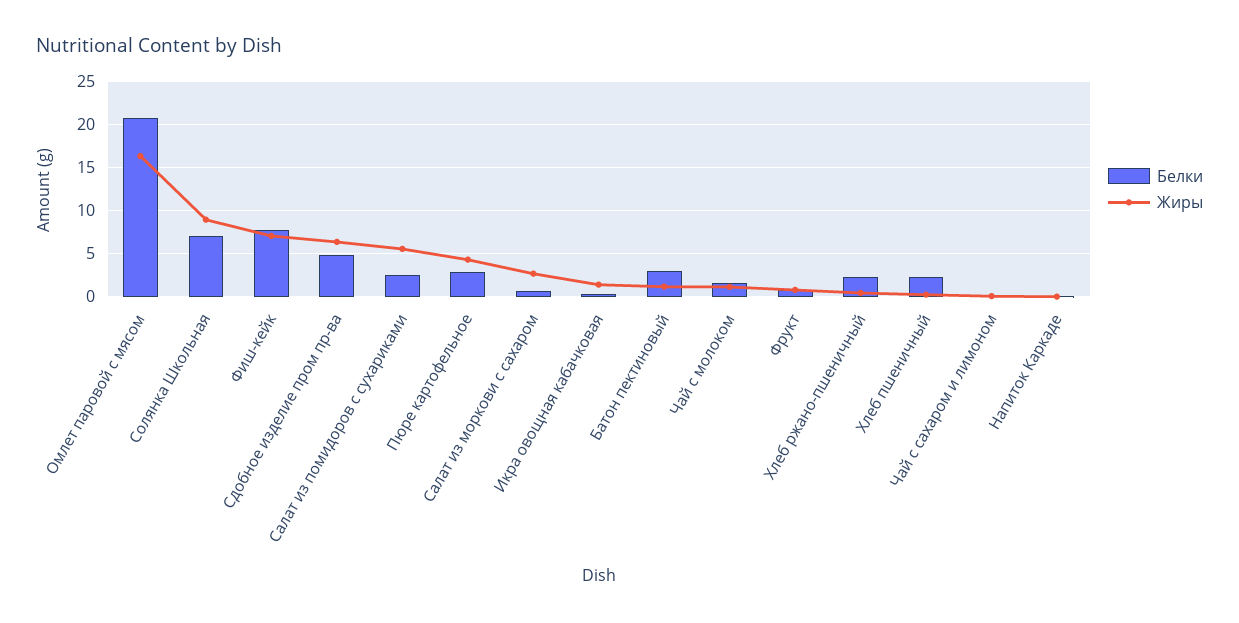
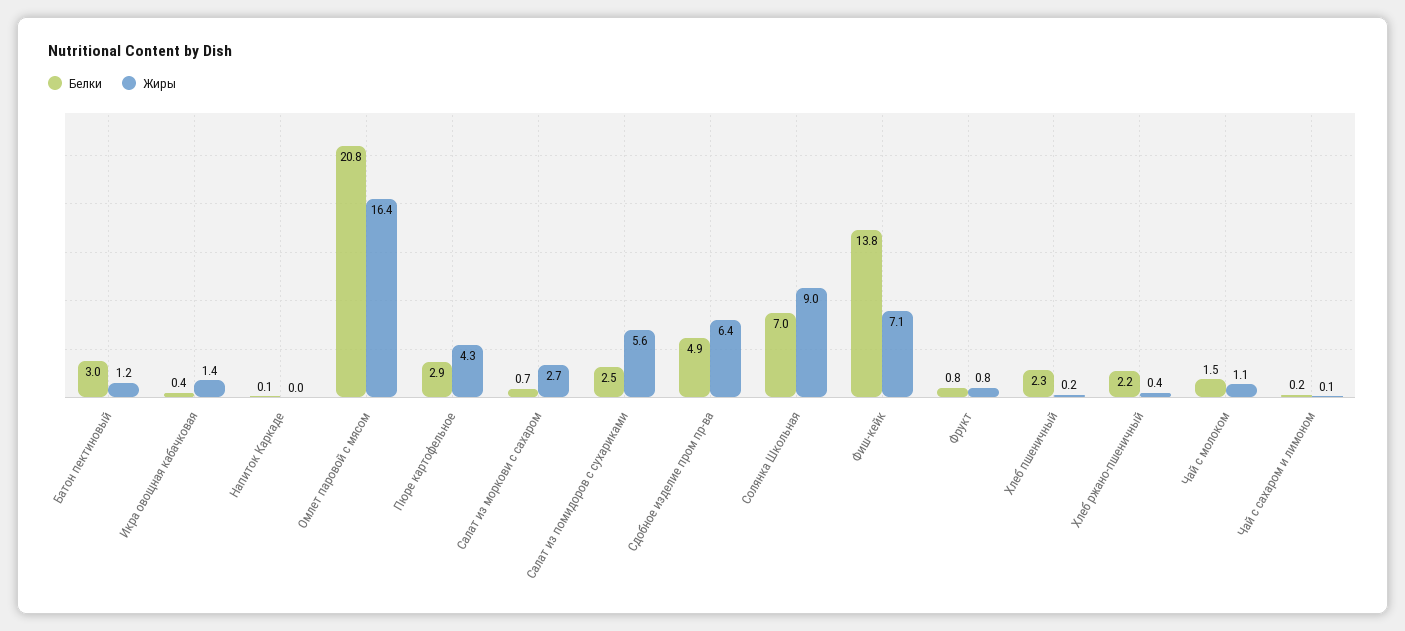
  {
    "Белки": {
      "Омлет паровой с мясом": 20.8,
      "Солянка Школьная": 7,
-     "Фиш-кейк": 8,
+     "Фиш-кейк": 13.8,
      "Сдобное изделие пром пр-ва": 4.9,
      "Салат из помидоров с сухариками": 2.5,
      "Пюре картофельное": 2.9,
      "Салат из моркови с сахаром": 0.7,
      "Икра овощная кабачковая": 0.4,
      "Батон пектиновый": 3,
      "Чай с молоком": 1.5,
      "Фрукт": 0.8,
      "Хлеб ржано-пшеничный": 2.2,
      "Хлеб пшеничный": 2.3,
      "Чай с сахаром и лимоном": 0.2,
      "Напиток Каркаде": 0.1
    },
    "Жиры": {
      "Омлет паровой с мясом": 16.4,
      "Солянка Школьная": 9,
      "Фиш-кейк": 7.1,
      "Сдобное изделие пром пр-ва": 6.4,
      "Салат из помидоров с сухариками": 5.6,
      "Пюре картофельное": 4.3,
      "Салат из моркови с сахаром": 2.7,
      "Икра овощная кабачковая": 1.4,
      "Батон пектиновый": 1.2,
      "Чай с молоком": 1.1,
      "Фрукт": 0.8,
      "Хлеб ржано-пшеничный": 0.4,
      "Хлеб пшеничный": 0.2,
      "Чай с сахаром и лимоном": 0.1,
      "Напиток Каркаде": 0
    }
  }

